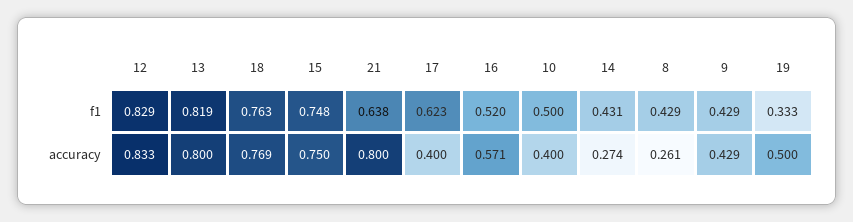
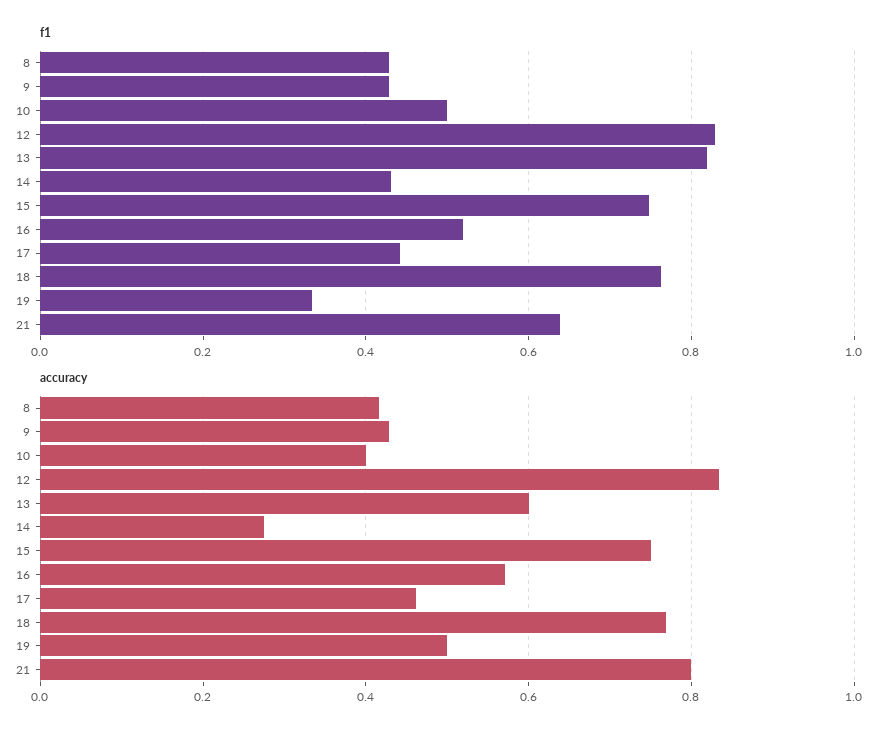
  {
    "f1": {
      "12": 0.829,
      "13": 0.819,
      "18": 0.763,
      "15": 0.748,
      "21": 0.638,
-     "17": 0.623,
+     "17": 0.44,
      "16": 0.52,
      "10": 0.5,
      "14": 0.431,
      "8": 0.429,
      "9": 0.429,
      "19": 0.333
    },
    "accuracy": {
      "12": 0.833,
-     "13": 0.8,
+     "13": 0.6,
      "18": 0.769,
      "15": 0.75,
      "21": 0.8,
-     "17": 0.4,
+     "17": 0.46,
      "16": 0.571,
      "10": 0.4,
      "14": 0.274,
-     "8": 0.261,
+     "8": 0.42,
      "9": 0.429,
      "19": 0.5
    }
  }

